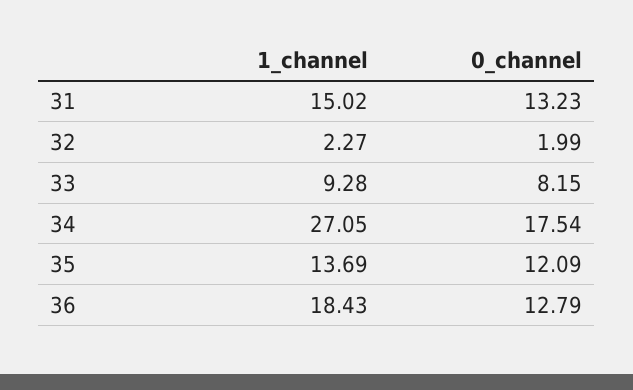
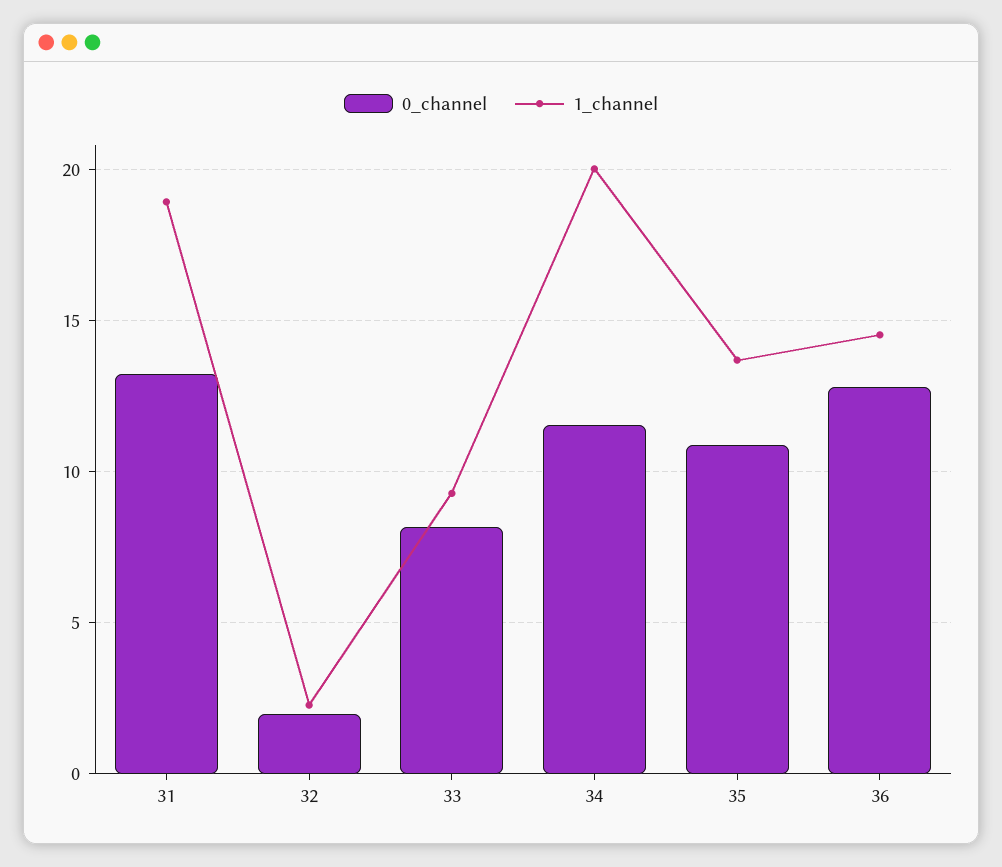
  {
    "1_channel": {
-     "31": 15.02,
+     "31": 19,
      "32": 2.27,
      "33": 9.28,
-     "34": 27.05,
+     "34": 20,
      "35": 13.69,
-     "36": 18.43
+     "36": 14.5
    },
    "0_channel": {
      "31": 13.23,
      "32": 1.99,
      "33": 8.15,
-     "34": 17.54,
+     "34": 11.5,
-     "35": 12.09,
+     "35": 11,
      "36": 12.79
    }
  }

